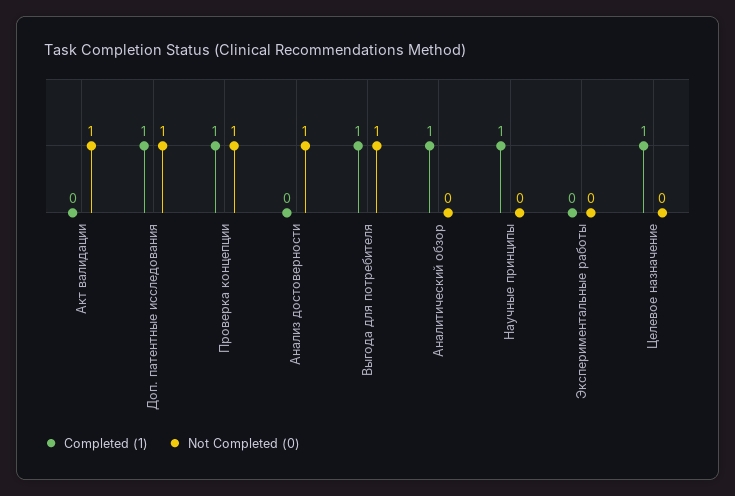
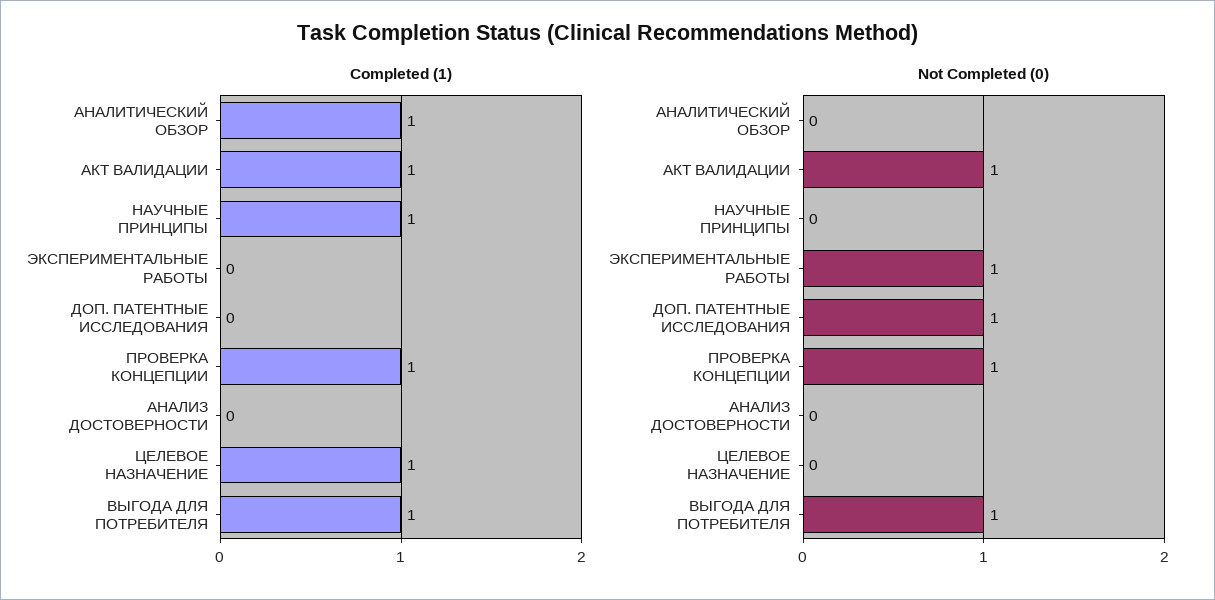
  {
    "Completed (1)": {
-     "Акт валидации": 0,
+     "Акт валидации": 1,
-     "Доп. патентные исследования": 1,
+     "Доп. патентные исследования": 0,
      "Проверка концепции": 1,
      "Анализ достоверности": 0,
      "Выгода для потребителя": 1,
      "Аналитический обзор": 1,
      "Научные принципы": 1,
      "Экспериментальные работы": 0,
      "Целевое назначение": 1
    },
    "Not Completed (0)": {
      "Акт валидации": 1,
      "Доп. патентные исследования": 1,
      "Проверка концепции": 1,
-     "Анализ достоверности": 1,
+     "Анализ достоверности": 0,
      "Выгода для потребителя": 1,
      "Аналитический обзор": 0,
      "Научные принципы": 0,
-     "Экспериментальные работы": 0,
+     "Экспериментальные работы": 1,
      "Целевое назначение": 0
    }
  }

